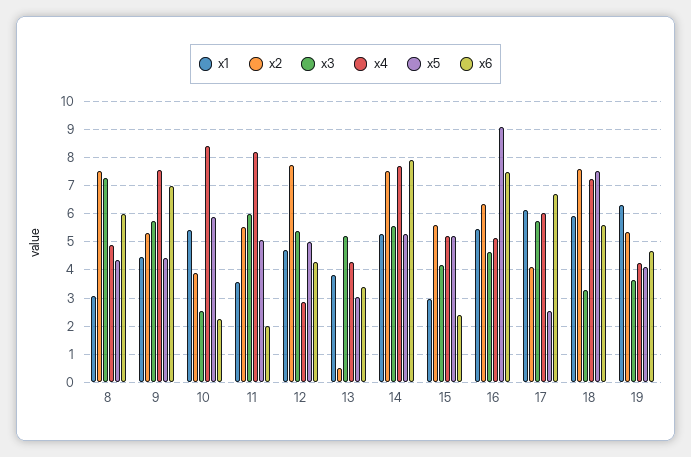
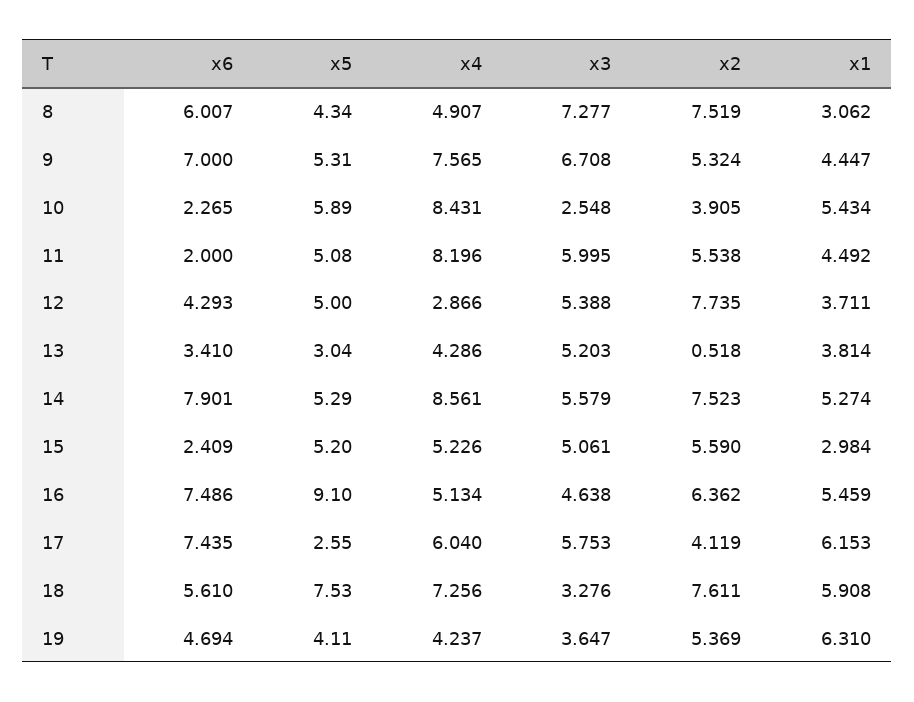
  {
    "x1": {
      "8": 3.062,
      "9": 4.447,
      "10": 5.434,
-     "11": 3.5,
+     "11": 4.492,
-     "12": 4.75,
+     "12": 3.711,
      "13": 3.814,
      "14": 5.274,
      "15": 2.984,
      "16": 5.459,
      "17": 6.153,
      "18": 5.908,
      "19": 6.31
    },
    "x2": {
      "8": 7.519,
      "9": 5.324,
      "10": 3.905,
      "11": 5.538,
      "12": 7.735,
      "13": 0.518,
      "14": 7.523,
      "15": 5.59,
      "16": 6.362,
      "17": 4.119,
      "18": 7.611,
      "19": 5.369
    },
    "x3": {
      "8": 7.277,
-     "9": 5.75,
+     "9": 6.708,
      "10": 2.548,
      "11": 5.995,
      "12": 5.388,
      "13": 5.203,
      "14": 5.579,
-     "15": 4.25,
+     "15": 5.061,
      "16": 4.638,
      "17": 5.753,
      "18": 3.276,
      "19": 3.647
    },
    "x4": {
      "8": 4.907,
      "9": 7.565,
      "10": 8.431,
      "11": 8.196,
      "12": 2.866,
      "13": 4.286,
-     "14": 7.75,
+     "14": 8.561,
      "15": 5.226,
      "16": 5.134,
      "17": 6.04,
      "18": 7.256,
      "19": 4.237
    },
    "x5": {
      "8": 4.34,
-     "9": 4.5,
+     "9": 5.31,
      "10": 5.89,
      "11": 5.08,
      "12": 5,
      "13": 3.04,
      "14": 5.29,
      "15": 5.2,
      "16": 9.1,
      "17": 2.55,
      "18": 7.53,
      "19": 4.11
    },
    "x6": {
      "8": 6.007,
      "9": 7,
      "10": 2.265,
      "11": 2,
      "12": 4.293,
      "13": 3.41,
      "14": 7.901,
      "15": 2.409,
      "16": 7.486,
-     "17": 6.75,
+     "17": 7.435,
      "18": 5.61,
      "19": 4.694
    }
  }

